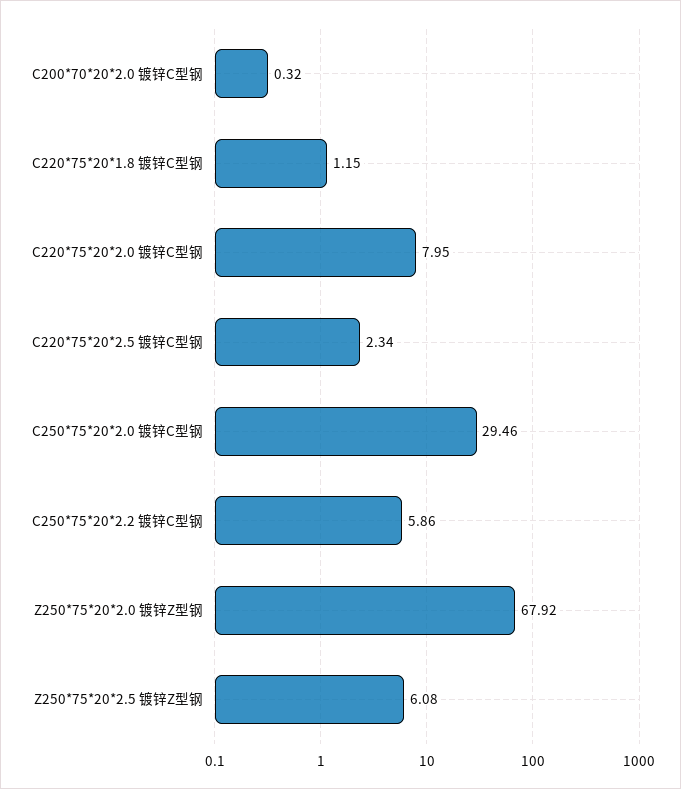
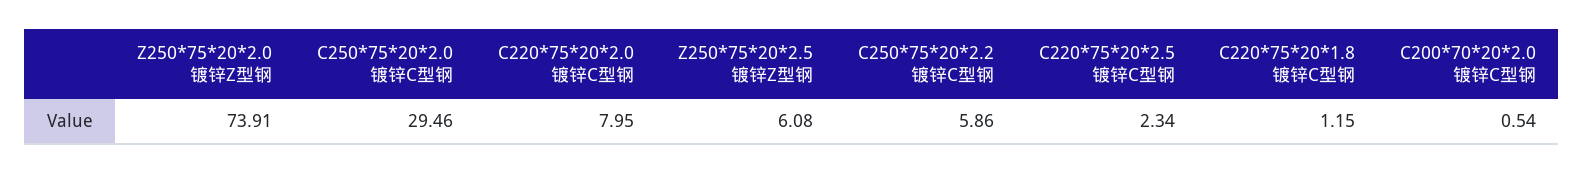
  {
-   "C200*70*20*2.0 镀锌C型钢": 0.32,
+   "C200*70*20*2.0 镀锌C型钢": 0.54,
    "C220*75*20*1.8 镀锌C型钢": 1.15,
    "C220*75*20*2.0 镀锌C型钢": 7.95,
    "C220*75*20*2.5 镀锌C型钢": 2.34,
    "C250*75*20*2.0 镀锌C型钢": 29.46,
    "C250*75*20*2.2 镀锌C型钢": 5.86,
-   "Z250*75*20*2.0 镀锌Z型钢": 67.92,
+   "Z250*75*20*2.0 镀锌Z型钢": 73.91,
    "Z250*75*20*2.5 镀锌Z型钢": 6.08
  }

